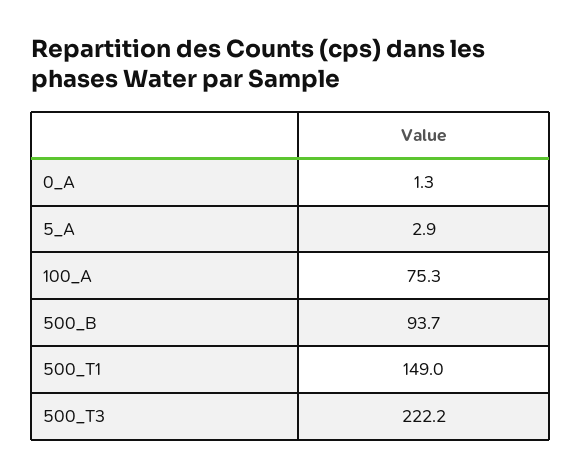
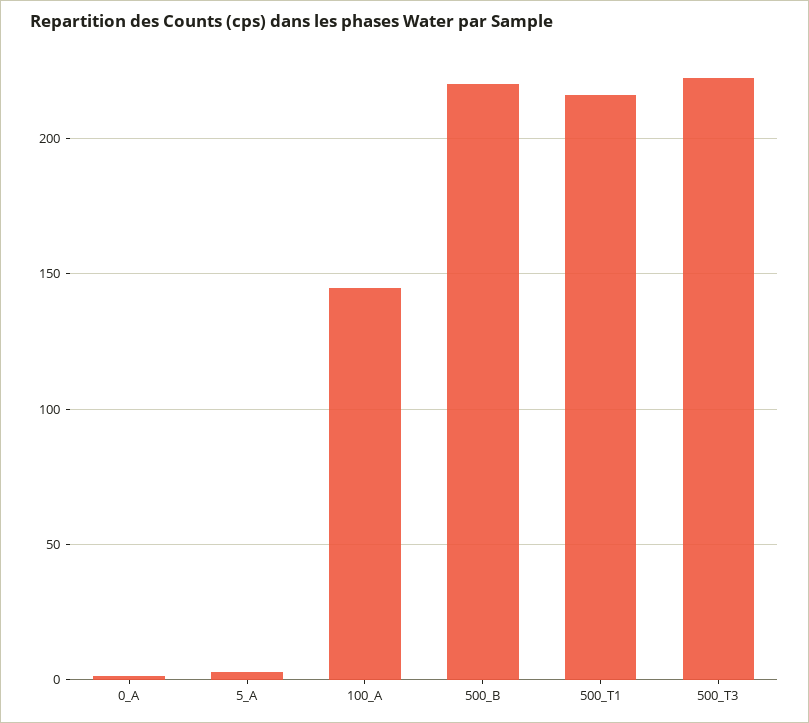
  {
    "0_A": 1.3,
    "5_A": 2.9,
-   "100_A": 75.3,
+   "100_A": 145,
-   "500_B": 93.7,
+   "500_B": 220,
-   "500_T1": 149,
+   "500_T1": 215,
    "500_T3": 222.2
  }

